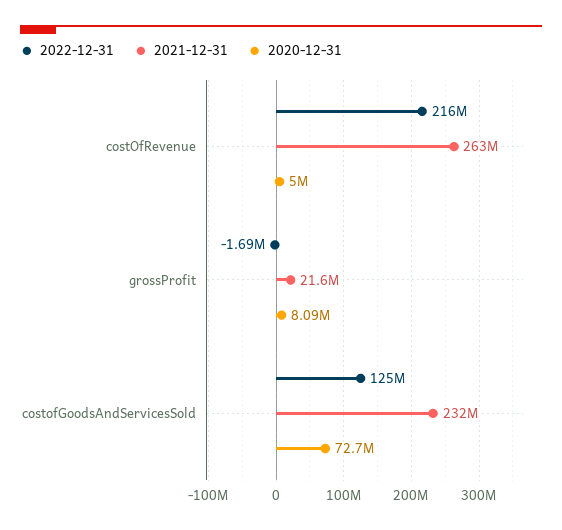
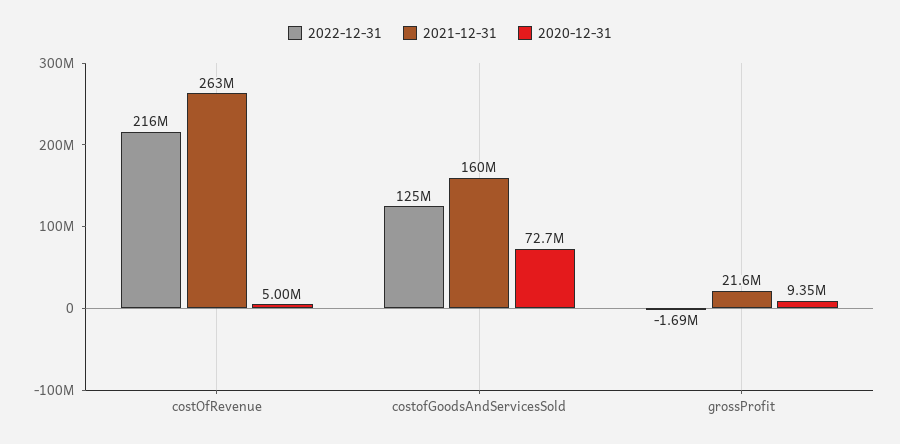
  {
    "2022-12-31": {
      "costOfRevenue": 216000000,
      "grossProfit": -1690000,
      "costofGoodsAndServicesSold": 125000000
    },
    "2021-12-31": {
      "costOfRevenue": 263000000,
      "grossProfit": 21600000,
-     "costofGoodsAndServicesSold": 232000000
+     "costofGoodsAndServicesSold": 160000000
    },
    "2020-12-31": {
      "costOfRevenue": 5000000,
-     "grossProfit": 8090000,
+     "grossProfit": 9350000,
      "costofGoodsAndServicesSold": 72700000
    }
  }

